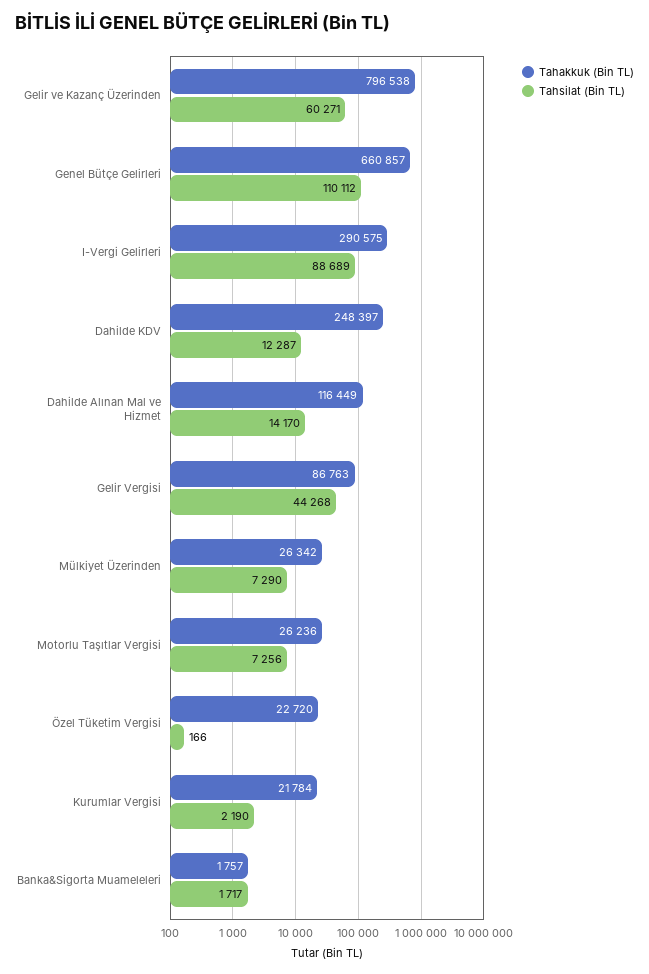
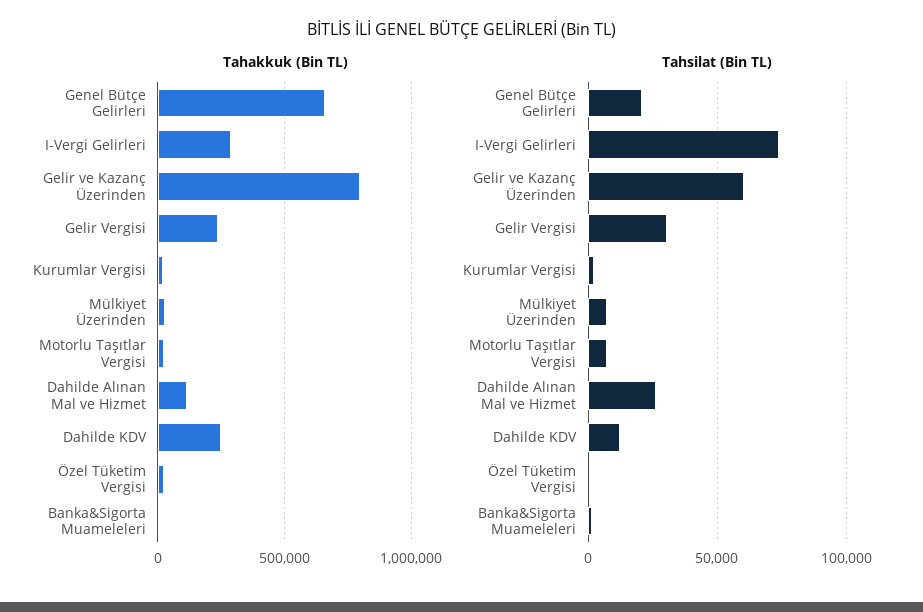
  {
    "Tahakkuk (Bin TL)": {
      "Gelir ve Kazanç Üzerinden": 796538,
      "Genel Bütçe Gelirleri": 660857,
      "I-Vergi Gelirleri": 290575,
      "Dahilde KDV": 248397,
      "Dahilde Alınan Mal ve Hizmet": 116449,
-     "Gelir Vergisi": 86763,
+     "Gelir Vergisi": 250000,
      "Mülkiyet Üzerinden": 26342,
      "Motorlu Taşıtlar Vergisi": 26236,
      "Özel Tüketim Vergisi": 22720,
      "Kurumlar Vergisi": 21784,
      "Banka&Sigorta Muameleleri": 1757
    },
    "Tahsilat (Bin TL)": {
      "Gelir ve Kazanç Üzerinden": 60271,
-     "Genel Bütçe Gelirleri": 110112,
+     "Genel Bütçe Gelirleri": 20000,
-     "I-Vergi Gelirleri": 88689,
+     "I-Vergi Gelirleri": 75000,
      "Dahilde KDV": 12287,
-     "Dahilde Alınan Mal ve Hizmet": 14170,
+     "Dahilde Alınan Mal ve Hizmet": 25000,
-     "Gelir Vergisi": 44268,
+     "Gelir Vergisi": 30000,
      "Mülkiyet Üzerinden": 7290,
      "Motorlu Taşıtlar Vergisi": 7256,
      "Özel Tüketim Vergisi": 166,
      "Kurumlar Vergisi": 2190,
      "Banka&Sigorta Muameleleri": 1717
    }
  }

